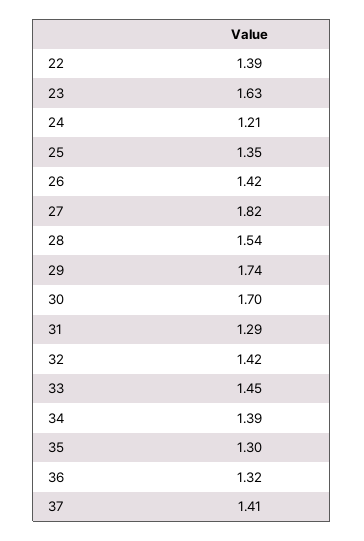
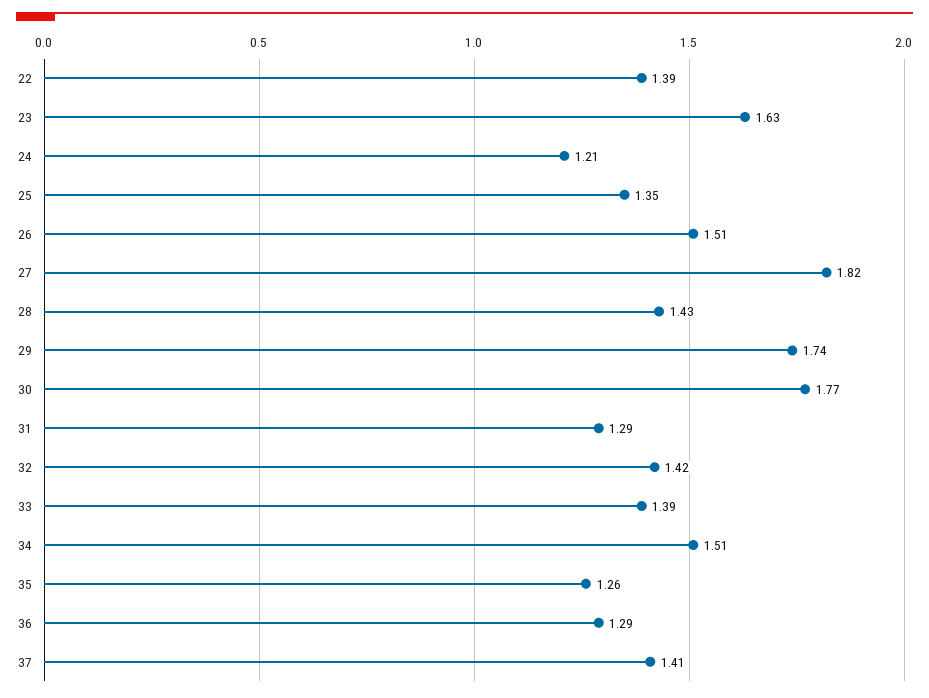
  {
    "22": 1.39,
    "23": 1.63,
    "24": 1.21,
    "25": 1.35,
-   "26": 1.42,
+   "26": 1.51,
    "27": 1.82,
-   "28": 1.54,
+   "28": 1.43,
    "29": 1.74,
-   "30": 1.7,
+   "30": 1.77,
    "31": 1.29,
    "32": 1.42,
-   "33": 1.45,
+   "33": 1.39,
-   "34": 1.39,
+   "34": 1.51,
-   "35": 1.3,
+   "35": 1.26,
-   "36": 1.32,
+   "36": 1.29,
    "37": 1.41
  }

